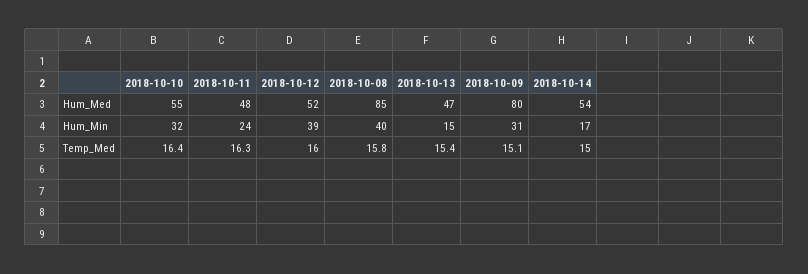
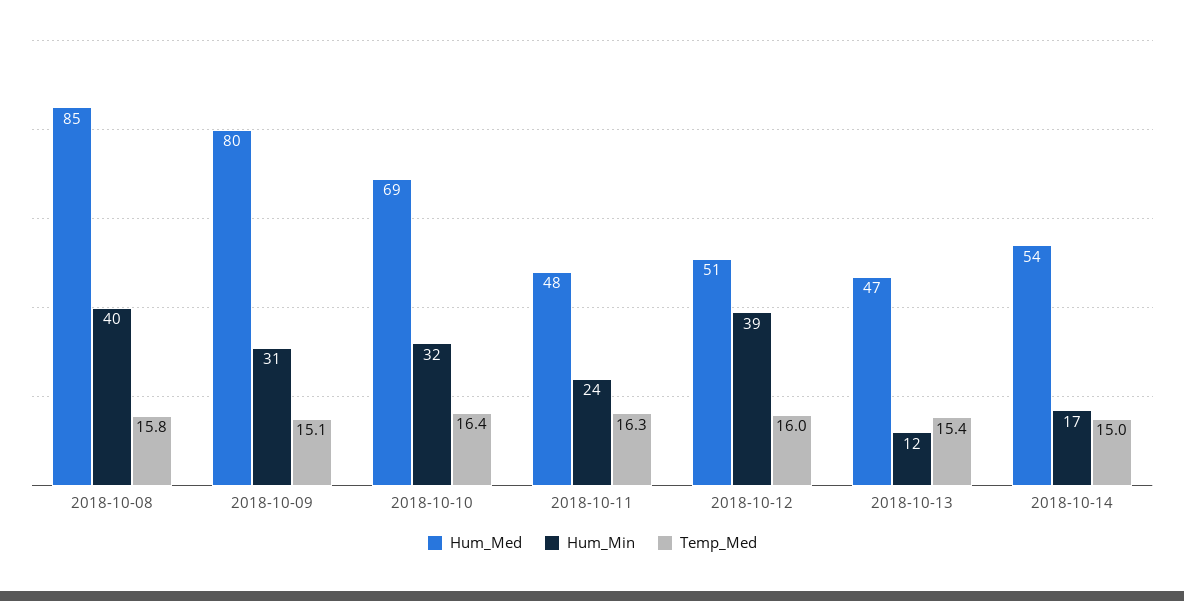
  {
    "Hum_Med": {
-     "2018-10-10": 55,
+     "2018-10-10": 69,
      "2018-10-11": 48,
-     "2018-10-12": 52,
+     "2018-10-12": 51,
      "2018-10-08": 85,
      "2018-10-13": 47,
      "2018-10-09": 80,
      "2018-10-14": 54
    },
    "Hum_Min": {
      "2018-10-10": 32,
      "2018-10-11": 24,
      "2018-10-12": 39,
      "2018-10-08": 40,
-     "2018-10-13": 15,
+     "2018-10-13": 12,
      "2018-10-09": 31,
      "2018-10-14": 17
    },
    "Temp_Med": {
      "2018-10-10": 16.4,
      "2018-10-11": 16.3,
      "2018-10-12": 16,
      "2018-10-08": 15.8,
      "2018-10-13": 15.4,
      "2018-10-09": 15.1,
      "2018-10-14": 15
    }
  }

